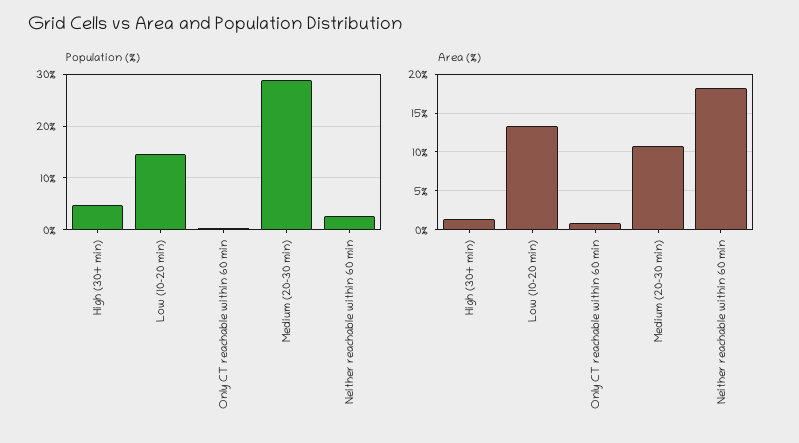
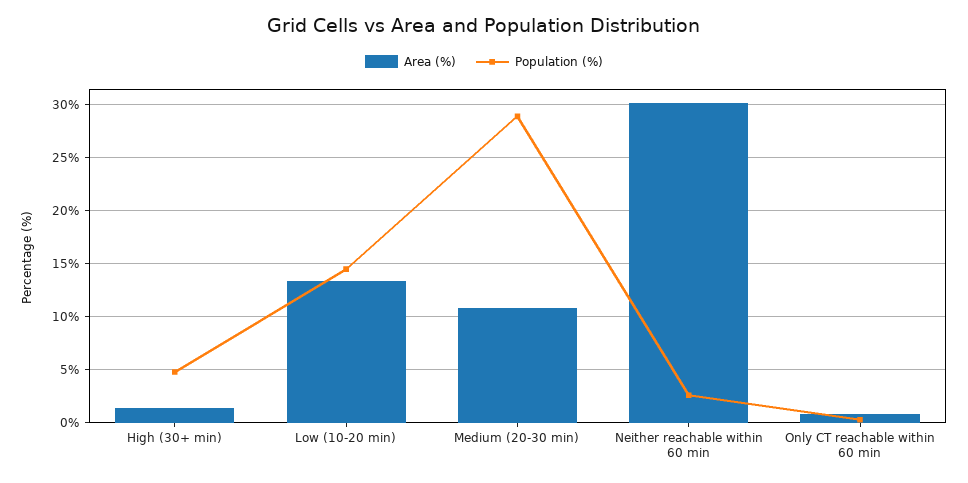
  {
    "Population (%)": {
      "High (30+ min)": 5,
      "Low (10-20 min)": 15,
      "Only CT reachable within 60 min": 0,
      "Medium (20-30 min)": 29,
      "Neither reachable within 60 min": 3
    },
    "Area (%)": {
      "High (30+ min)": 1,
      "Low (10-20 min)": 13,
      "Only CT reachable within 60 min": 1,
      "Medium (20-30 min)": 11,
-     "Neither reachable within 60 min": 18
+     "Neither reachable within 60 min": 30
    }
  }

